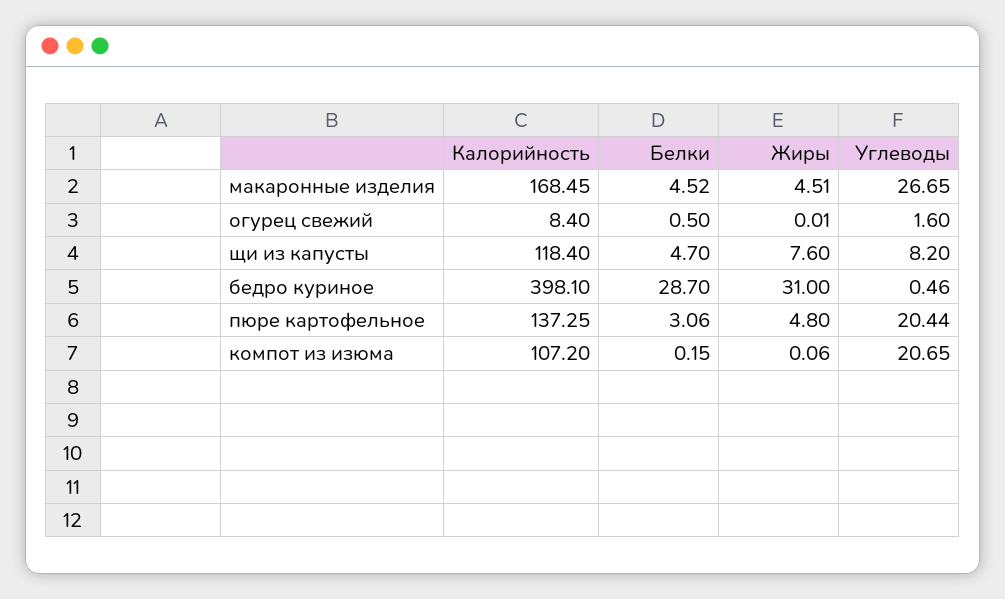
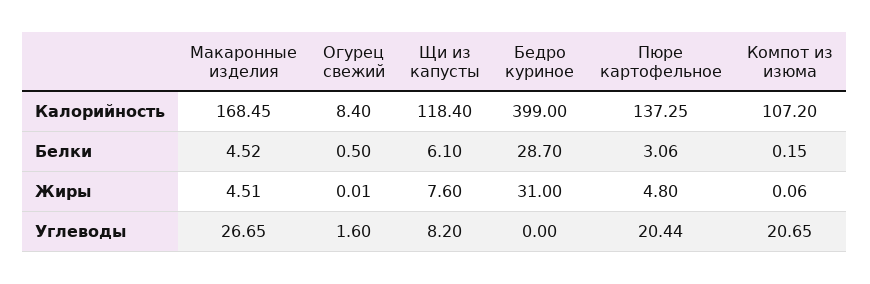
  {
    "Калорийность": {
      "макаронные изделия": 168.45,
      "огурец свежий": 8.4,
      "щи из капусты": 118.4,
-     "бедро куриное": 398.1,
+     "бедро куриное": 399,
      "пюре картофельное": 137.25,
      "компот из изюма": 107.2
    },
    "Белки": {
      "макаронные изделия": 4.52,
      "огурец свежий": 0.5,
-     "щи из капусты": 4.7,
+     "щи из капусты": 6.1,
      "бедро куриное": 28.7,
      "пюре картофельное": 3.06,
      "компот из изюма": 0.15
    },
    "Жиры": {
      "макаронные изделия": 4.51,
      "огурец свежий": 0.01,
      "щи из капусты": 7.6,
      "бедро куриное": 31,
      "пюре картофельное": 4.8,
      "компот из изюма": 0.06
    },
    "Углеводы": {
      "макаронные изделия": 26.65,
      "огурец свежий": 1.6,
      "щи из капусты": 8.2,
-     "бедро куриное": 0.46,
+     "бедро куриное": 0,
      "пюре картофельное": 20.44,
      "компот из изюма": 20.65
    }
  }

